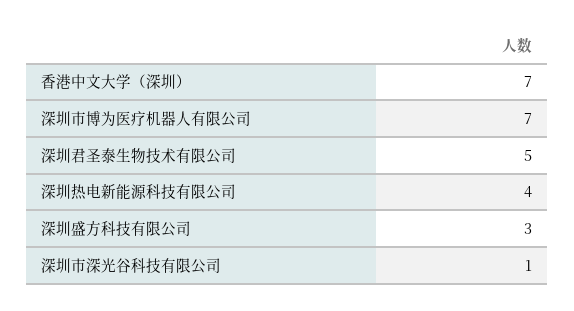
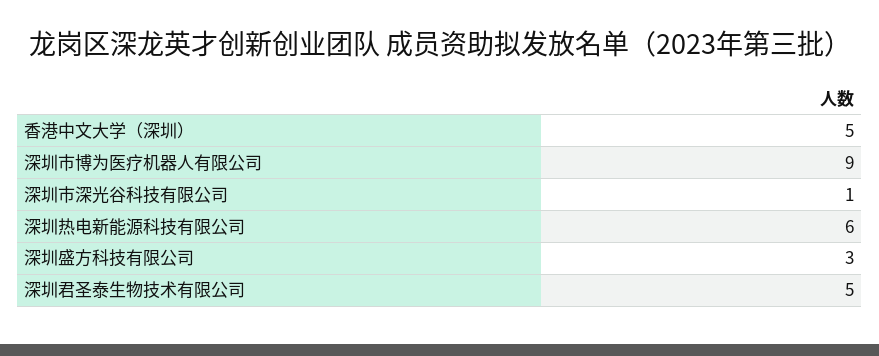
  {
-   "香港中文大学（深圳）": 7,
+   "香港中文大学（深圳）": 5,
-   "深圳市博为医疗机器人有限公司": 7,
+   "深圳市博为医疗机器人有限公司": 9,
    "深圳君圣泰生物技术有限公司": 5,
-   "深圳热电新能源科技有限公司": 4,
+   "深圳热电新能源科技有限公司": 6,
    "深圳盛方科技有限公司": 3,
    "深圳市深光谷科技有限公司": 1
  }

